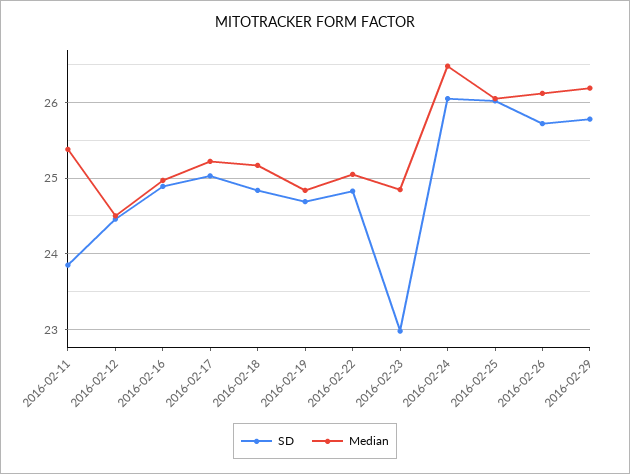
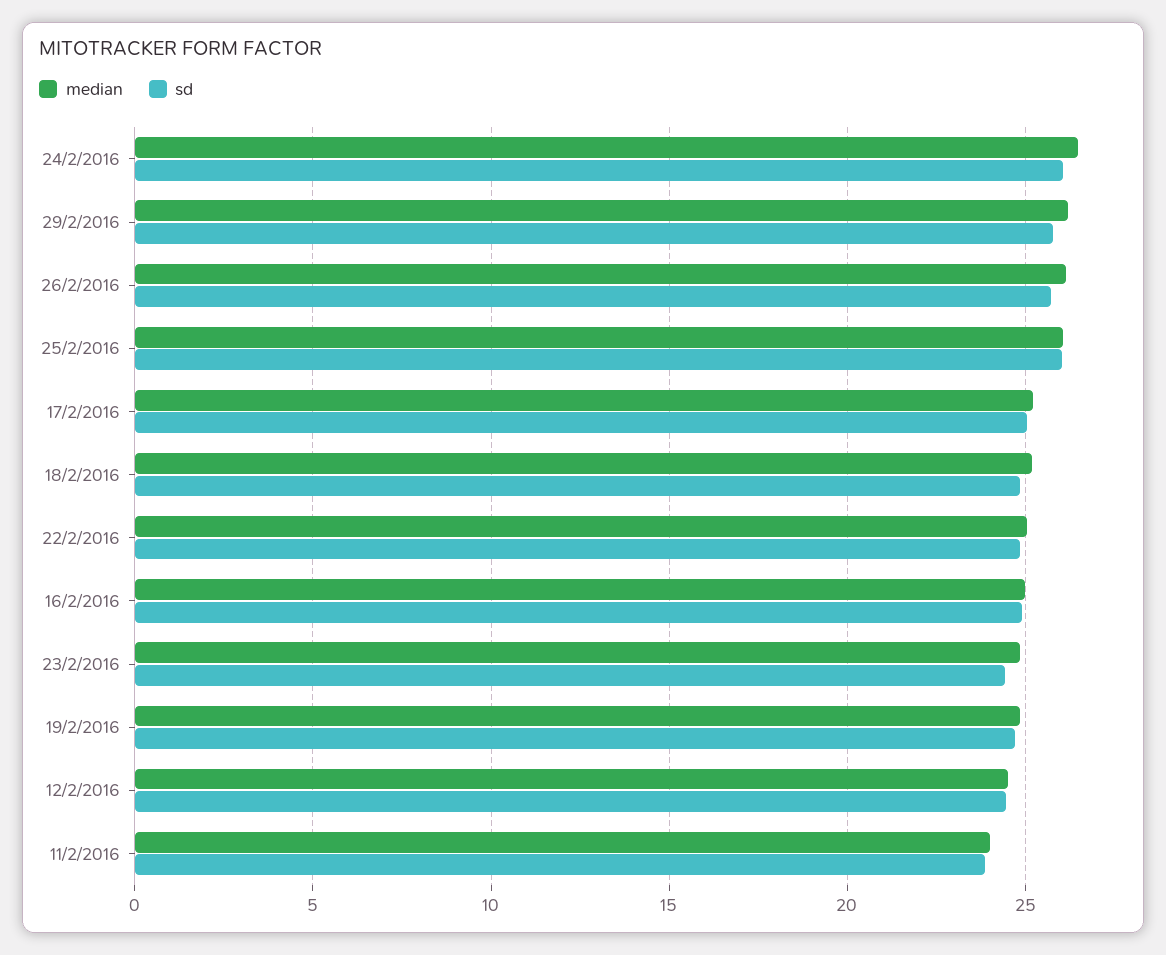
  {
    "SD": {
      "2016-02-11": 23.9,
      "2016-02-12": 24.5,
      "2016-02-16": 24.9,
      "2016-02-17": 25,
      "2016-02-18": 24.8,
      "2016-02-19": 24.7,
      "2016-02-22": 24.8,
-     "2016-02-23": 23,
+     "2016-02-23": 24.5,
      "2016-02-24": 26.1,
      "2016-02-25": 26,
      "2016-02-26": 25.7,
      "2016-02-29": 25.8
    },
    "Median": {
-     "2016-02-11": 25.4,
+     "2016-02-11": 24,
      "2016-02-12": 24.5,
      "2016-02-16": 25,
      "2016-02-17": 25.2,
      "2016-02-18": 25.2,
      "2016-02-19": 24.8,
      "2016-02-22": 25.1,
      "2016-02-23": 24.9,
      "2016-02-24": 26.5,
      "2016-02-25": 26.1,
      "2016-02-26": 26.1,
      "2016-02-29": 26.2
    }
  }

